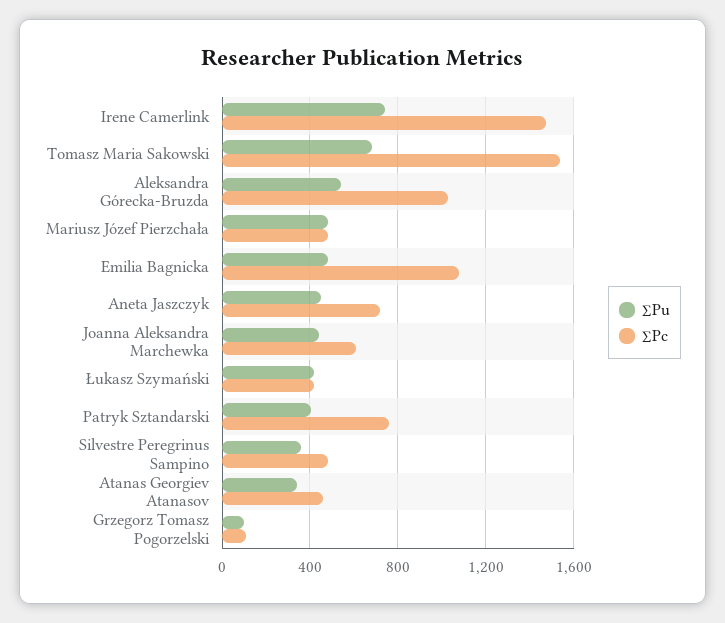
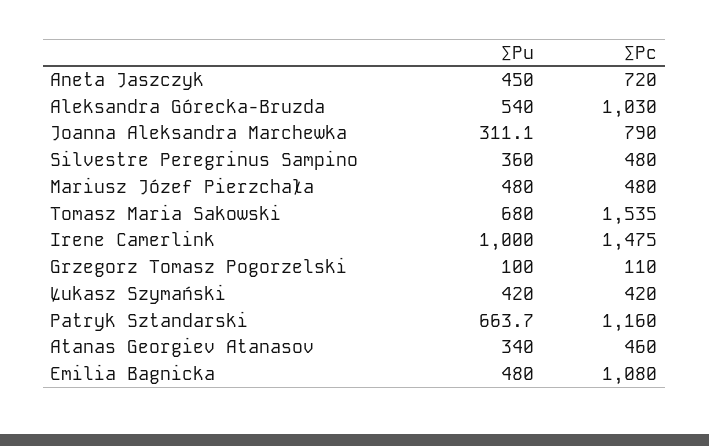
  {
    "∑Pu": {
-     "Irene Camerlink": 750,
+     "Irene Camerlink": 1000,
      "Tomasz Maria Sakowski": 680,
      "Aleksandra Górecka-Bruzda": 540,
      "Mariusz Józef Pierzchała": 480,
      "Emilia Bagnicka": 480,
      "Aneta Jaszczyk": 450,
-     "Joanna Aleksandra Marchewka": 450,
+     "Joanna Aleksandra Marchewka": 311.1,
      "Łukasz Szymański": 420,
-     "Patryk Sztandarski": 400,
+     "Patryk Sztandarski": 663.7,
      "Silvestre Peregrinus Sampino": 360,
      "Atanas Georgiev Atanasov": 340,
      "Grzegorz Tomasz Pogorzelski": 100
    },
    "∑Pc": {
      "Irene Camerlink": 1475,
      "Tomasz Maria Sakowski": 1535,
      "Aleksandra Górecka-Bruzda": 1030,
      "Mariusz Józef Pierzchała": 480,
      "Emilia Bagnicka": 1080,
      "Aneta Jaszczyk": 720,
-     "Joanna Aleksandra Marchewka": 600,
+     "Joanna Aleksandra Marchewka": 790,
      "Łukasz Szymański": 420,
-     "Patryk Sztandarski": 750,
+     "Patryk Sztandarski": 1160,
      "Silvestre Peregrinus Sampino": 480,
      "Atanas Georgiev Atanasov": 460,
      "Grzegorz Tomasz Pogorzelski": 110
    }
  }

